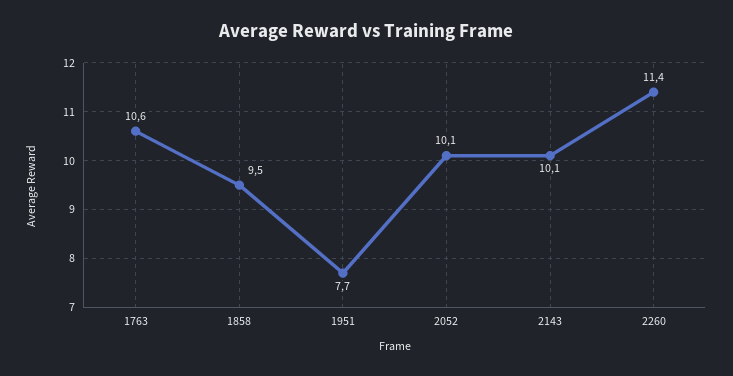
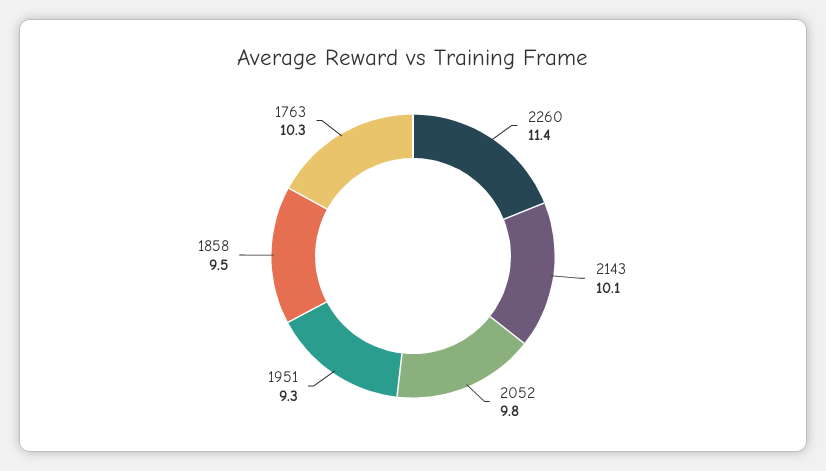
  {
-   "1763": 10.6,
+   "1763": 10.3,
    "1858": 9.5,
-   "1951": 7.7,
+   "1951": 9.3,
-   "2052": 10.1,
+   "2052": 9.8,
    "2143": 10.1,
    "2260": 11.4
  }

